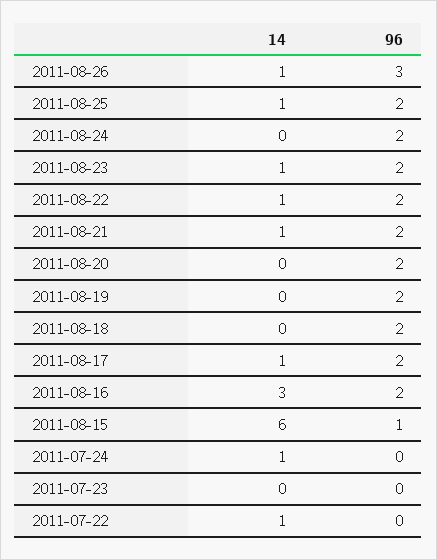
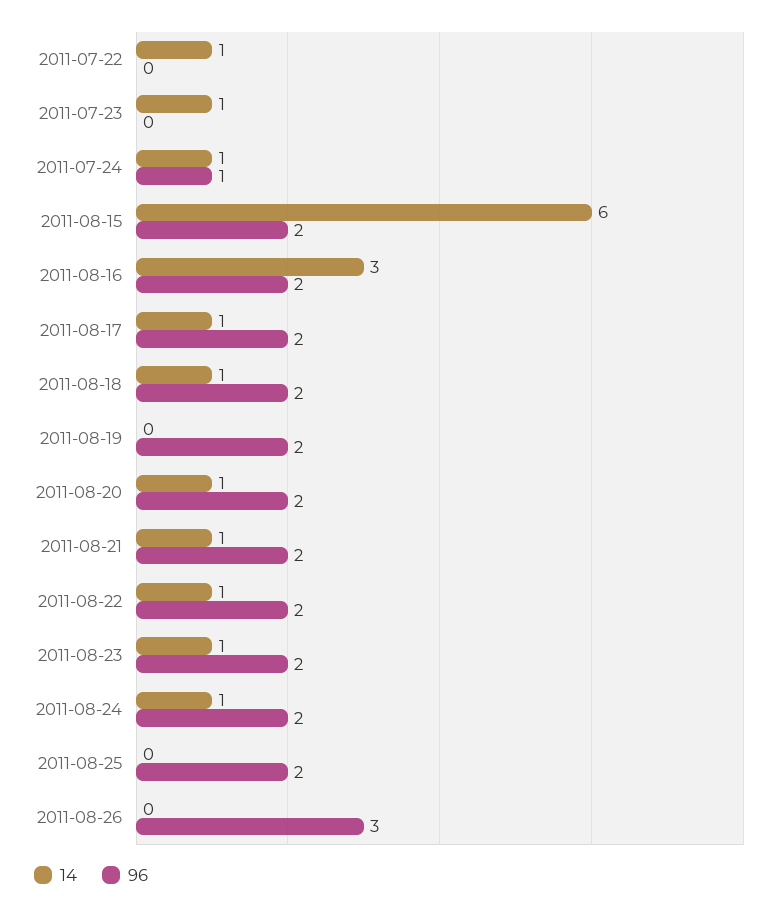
  {
    "14": {
-     "2011-08-26": 1,
+     "2011-08-26": 0,
-     "2011-08-25": 1,
+     "2011-08-25": 0,
-     "2011-08-24": 0,
+     "2011-08-24": 1,
      "2011-08-23": 1,
      "2011-08-22": 1,
      "2011-08-21": 1,
-     "2011-08-20": 0,
+     "2011-08-20": 1,
      "2011-08-19": 0,
-     "2011-08-18": 0,
+     "2011-08-18": 1,
      "2011-08-17": 1,
      "2011-08-16": 3,
      "2011-08-15": 6,
      "2011-07-24": 1,
-     "2011-07-23": 0,
+     "2011-07-23": 1,
      "2011-07-22": 1
    },
    "96": {
      "2011-08-26": 3,
      "2011-08-25": 2,
      "2011-08-24": 2,
      "2011-08-23": 2,
      "2011-08-22": 2,
      "2011-08-21": 2,
      "2011-08-20": 2,
      "2011-08-19": 2,
      "2011-08-18": 2,
      "2011-08-17": 2,
      "2011-08-16": 2,
-     "2011-08-15": 1,
+     "2011-08-15": 2,
-     "2011-07-24": 0,
+     "2011-07-24": 1,
      "2011-07-23": 0,
      "2011-07-22": 0
    }
  }

